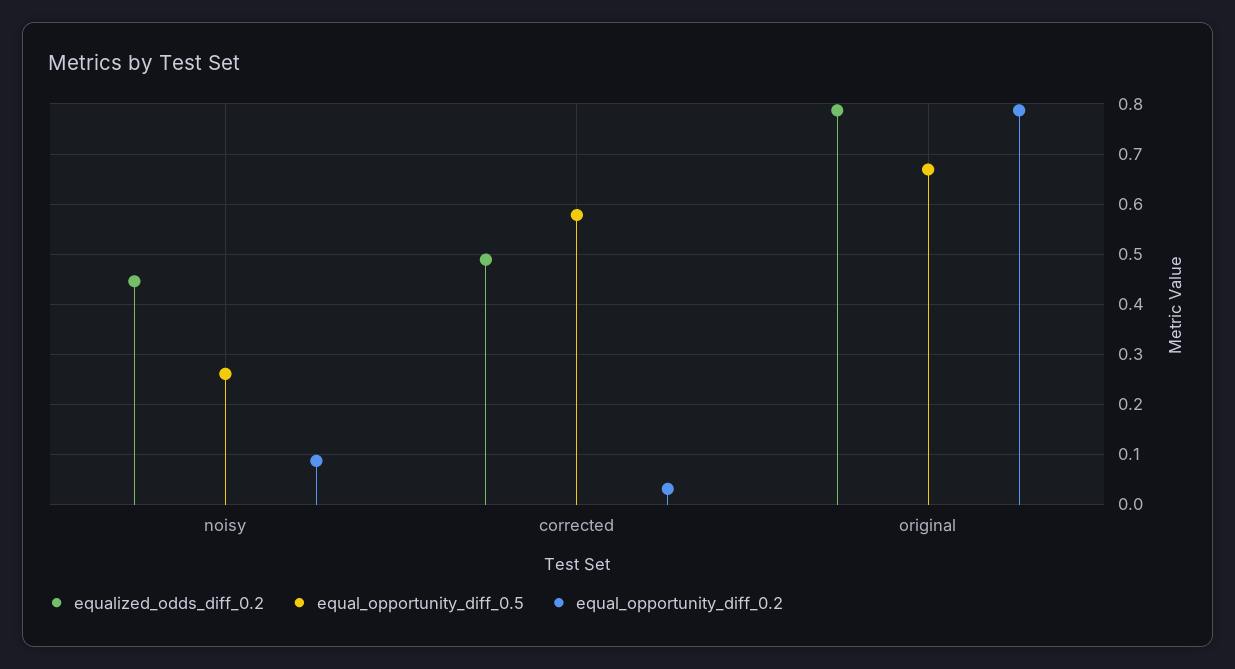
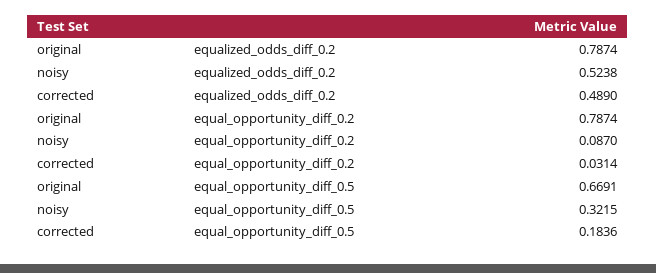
  {
    "equalized_odds_diff_0.2": {
-     "noisy": 0.44,
+     "noisy": 0.5238,
      "corrected": 0.489,
      "original": 0.7874
    },
    "equal_opportunity_diff_0.5": {
-     "noisy": 0.26,
+     "noisy": 0.3215,
-     "corrected": 0.58,
+     "corrected": 0.1836,
      "original": 0.6691
    },
    "equal_opportunity_diff_0.2": {
      "noisy": 0.087,
      "corrected": 0.0314,
      "original": 0.7874
    }
  }

